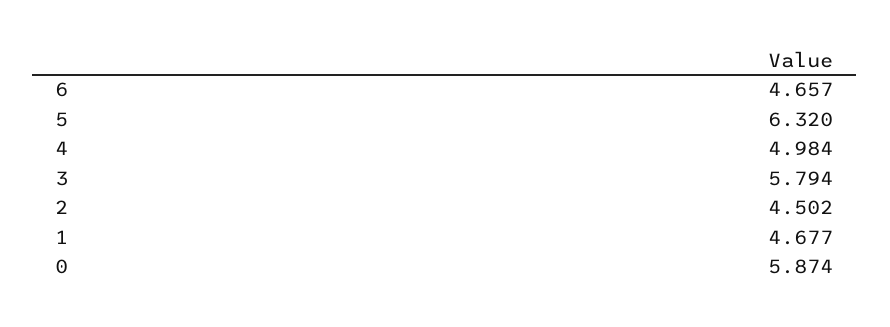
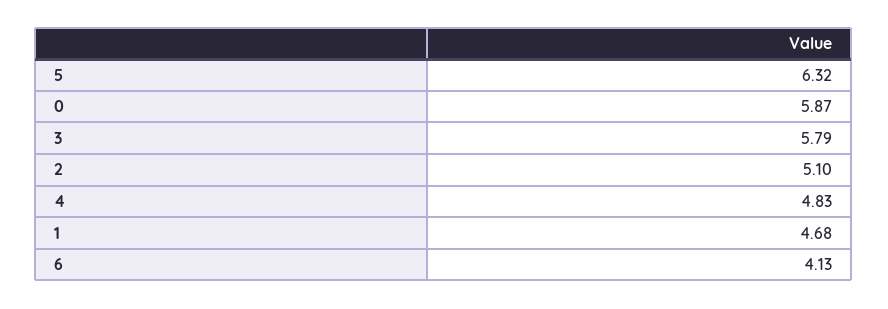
  {
-   "6": 4.657,
+   "6": 4.13,
    "5": 6.32,
-   "4": 4.984,
+   "4": 4.83,
    "3": 5.794,
-   "2": 4.502,
+   "2": 5.1,
    "1": 4.677,
    "0": 5.874
  }

